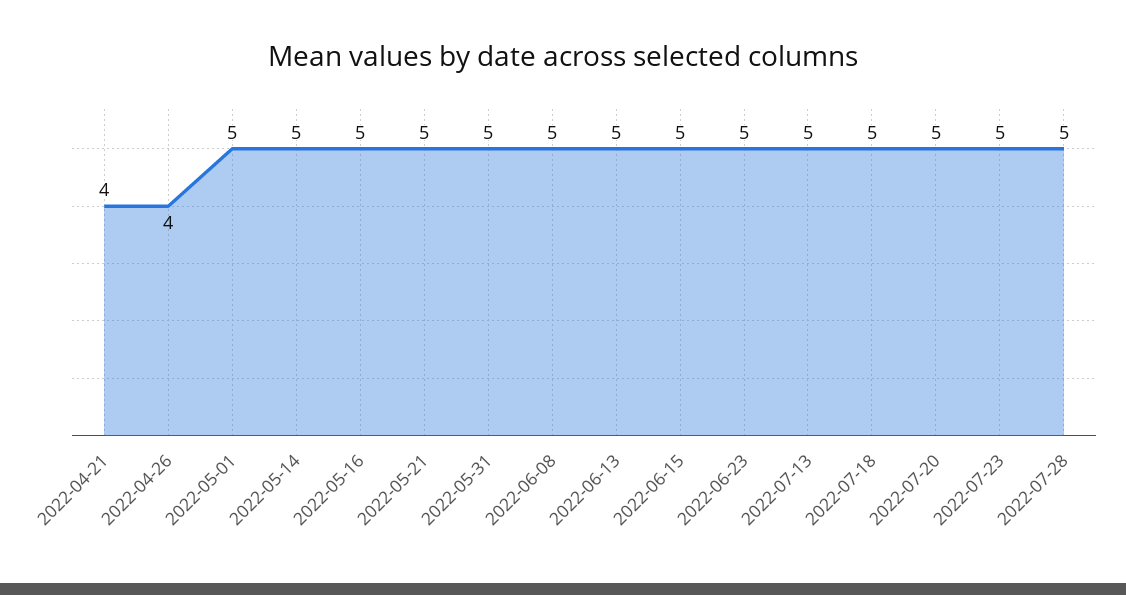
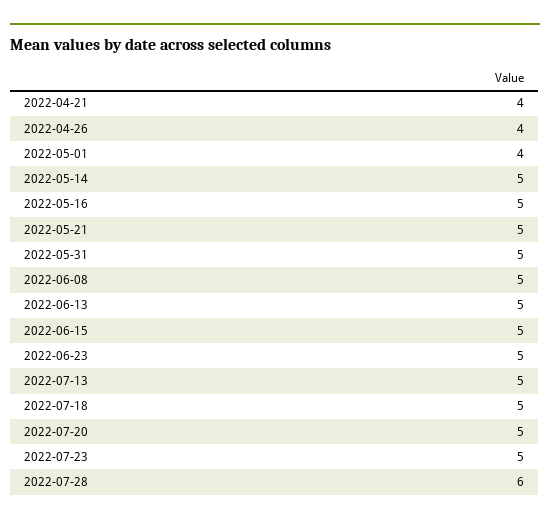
  {
    "2022-04-21": 4,
    "2022-04-26": 4,
-   "2022-05-01": 5,
+   "2022-05-01": 4,
    "2022-05-14": 5,
    "2022-05-16": 5,
    "2022-05-21": 5,
    "2022-05-31": 5,
    "2022-06-08": 5,
    "2022-06-13": 5,
    "2022-06-15": 5,
    "2022-06-23": 5,
    "2022-07-13": 5,
    "2022-07-18": 5,
    "2022-07-20": 5,
    "2022-07-23": 5,
-   "2022-07-28": 5
+   "2022-07-28": 6
  }

